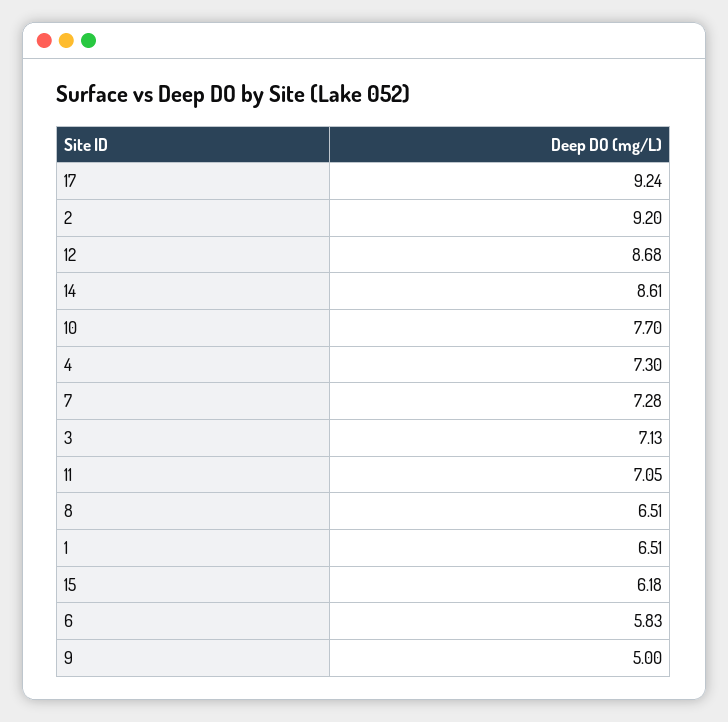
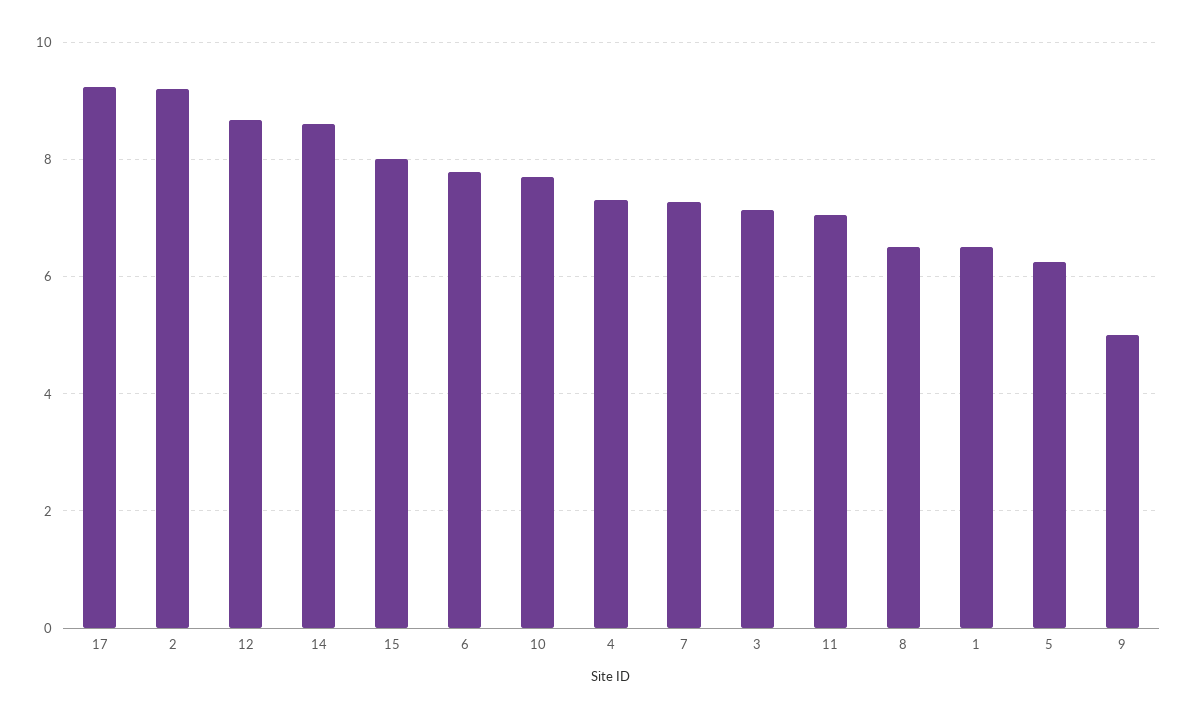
  {
    "17": 9.24,
    "2": 9.2,
    "12": 8.68,
    "14": 8.61,
    "10": 7.7,
    "4": 7.3,
    "7": 7.28,
    "3": 7.13,
    "11": 7.05,
    "8": 6.51,
    "1": 6.51,
-   "15": 6.18,
+   "15": 8,
-   "6": 5.83,
+   "6": 7.8,
-   "9": 5
+   "9": 5,
+   "5": 6.2
  }

